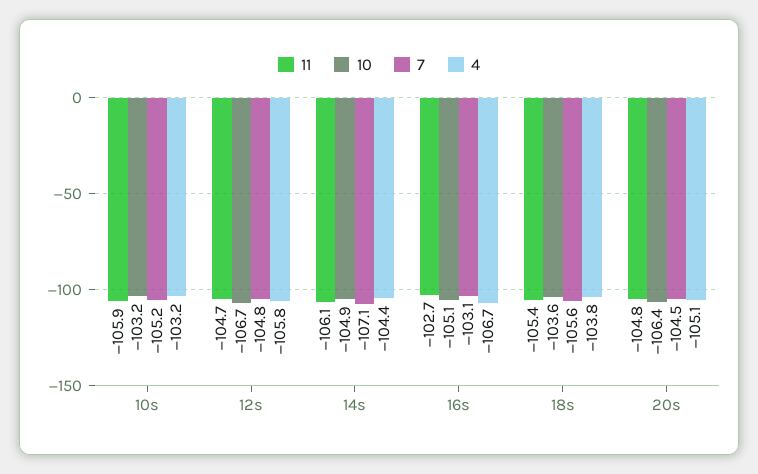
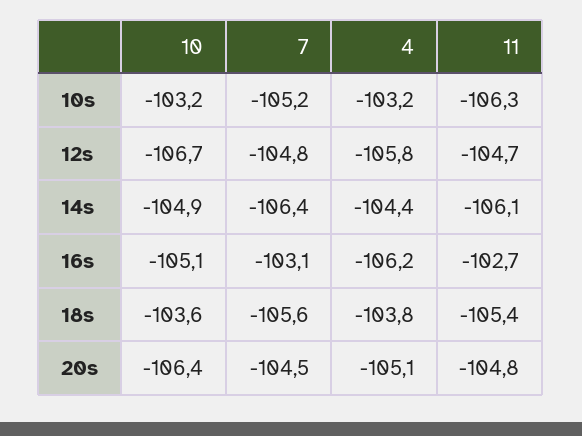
  {
    "11": {
-     "10s": -105.9,
+     "10s": -106.3,
      "12s": -104.7,
      "14s": -106.1,
      "16s": -102.7,
      "18s": -105.4,
      "20s": -104.8
    },
    "10": {
      "10s": -103.2,
      "12s": -106.7,
      "14s": -104.9,
      "16s": -105.1,
      "18s": -103.6,
      "20s": -106.4
    },
    "7": {
      "10s": -105.2,
      "12s": -104.8,
-     "14s": -107.1,
+     "14s": -106.4,
      "16s": -103.1,
      "18s": -105.6,
      "20s": -104.5
    },
    "4": {
      "10s": -103.2,
      "12s": -105.8,
      "14s": -104.4,
-     "16s": -106.7,
+     "16s": -106.2,
      "18s": -103.8,
      "20s": -105.1
    }
  }

